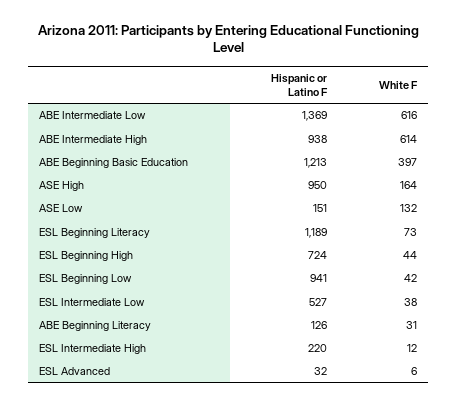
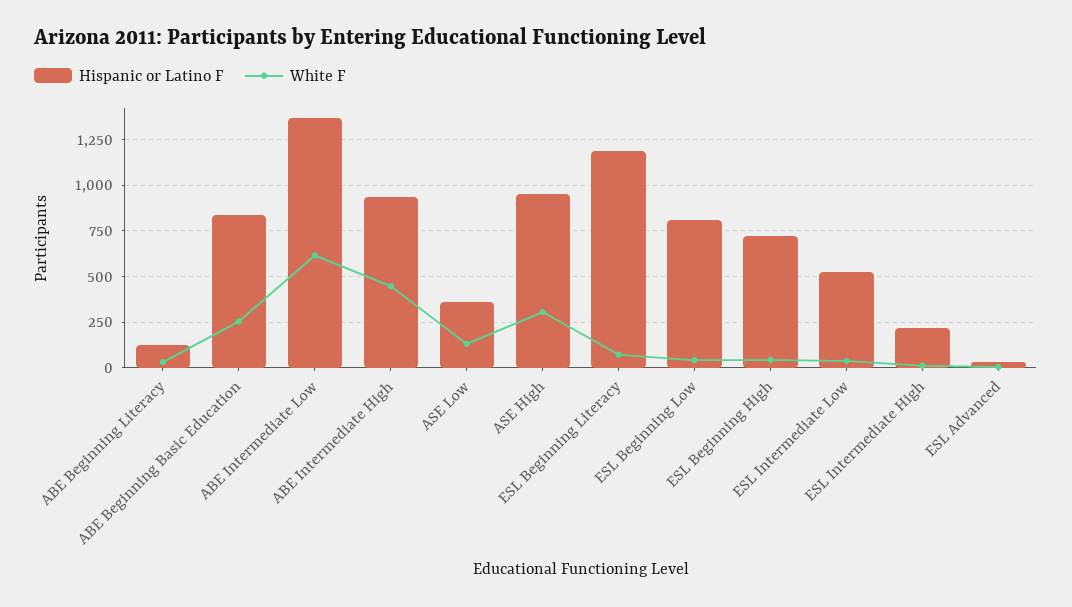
  {
    "Hispanic or Latino F": {
      "ABE Intermediate Low": 1369,
      "ABE Intermediate High": 938,
-     "ABE Beginning Basic Education": 1213,
+     "ABE Beginning Basic Education": 850,
      "ASE High": 950,
-     "ASE Low": 151,
+     "ASE Low": 350,
      "ESL Beginning Literacy": 1189,
      "ESL Beginning High": 724,
-     "ESL Beginning Low": 941,
+     "ESL Beginning Low": 800,
      "ESL Intermediate Low": 527,
      "ABE Beginning Literacy": 126,
      "ESL Intermediate High": 220,
      "ESL Advanced": 32
    },
    "White F": {
      "ABE Intermediate Low": 616,
-     "ABE Intermediate High": 614,
+     "ABE Intermediate High": 450,
-     "ABE Beginning Basic Education": 397,
+     "ABE Beginning Basic Education": 250,
-     "ASE High": 164,
+     "ASE High": 300,
      "ASE Low": 132,
      "ESL Beginning Literacy": 73,
      "ESL Beginning High": 44,
      "ESL Beginning Low": 42,
      "ESL Intermediate Low": 38,
      "ABE Beginning Literacy": 31,
      "ESL Intermediate High": 12,
      "ESL Advanced": 6
    }
  }

